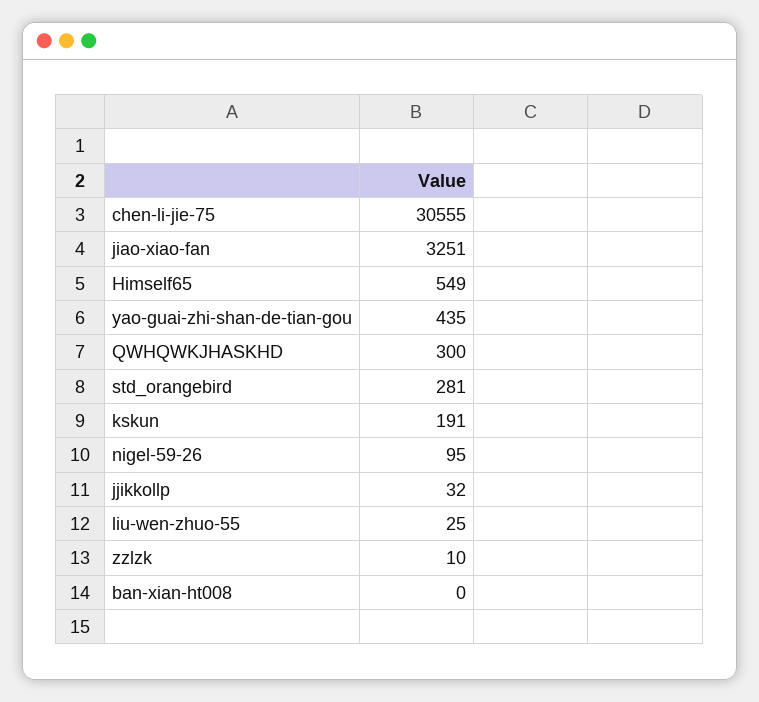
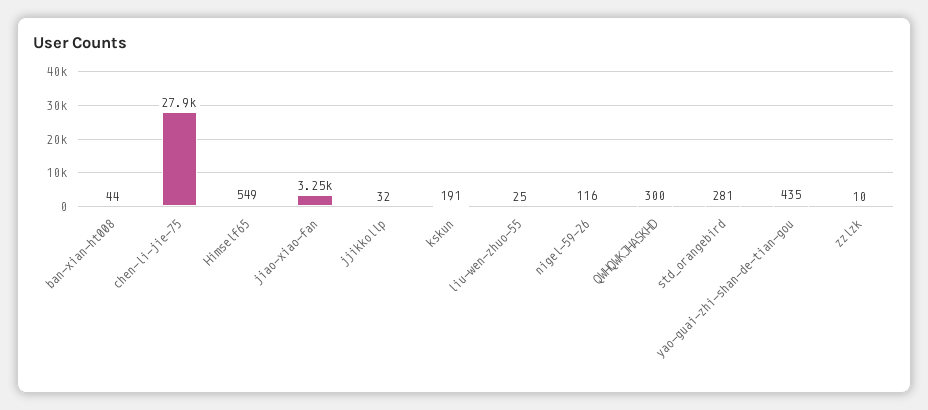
  {
-   "chen-li-jie-75": 30555,
+   "chen-li-jie-75": 27900,
    "jiao-xiao-fan": 3251,
    "Himself65": 549,
    "yao-guai-zhi-shan-de-tian-gou": 435,
    "QWHQWKJHASKHD": 300,
    "std_orangebird": 281,
    "kskun": 191,
-   "nigel-59-26": 95,
+   "nigel-59-26": 116,
    "jjikkollp": 32,
    "liu-wen-zhuo-55": 25,
    "zzlzk": 10,
-   "ban-xian-ht008": 0
+   "ban-xian-ht008": 44
  }

